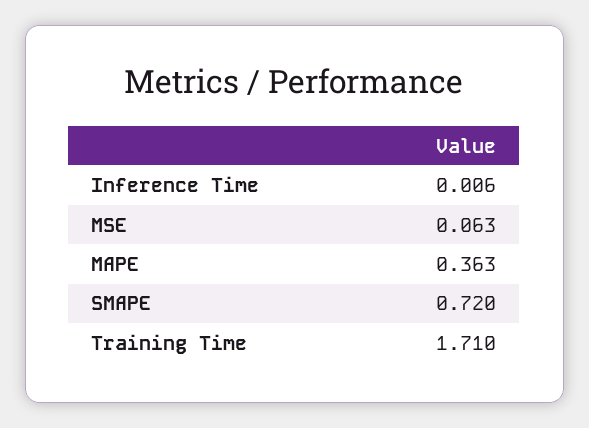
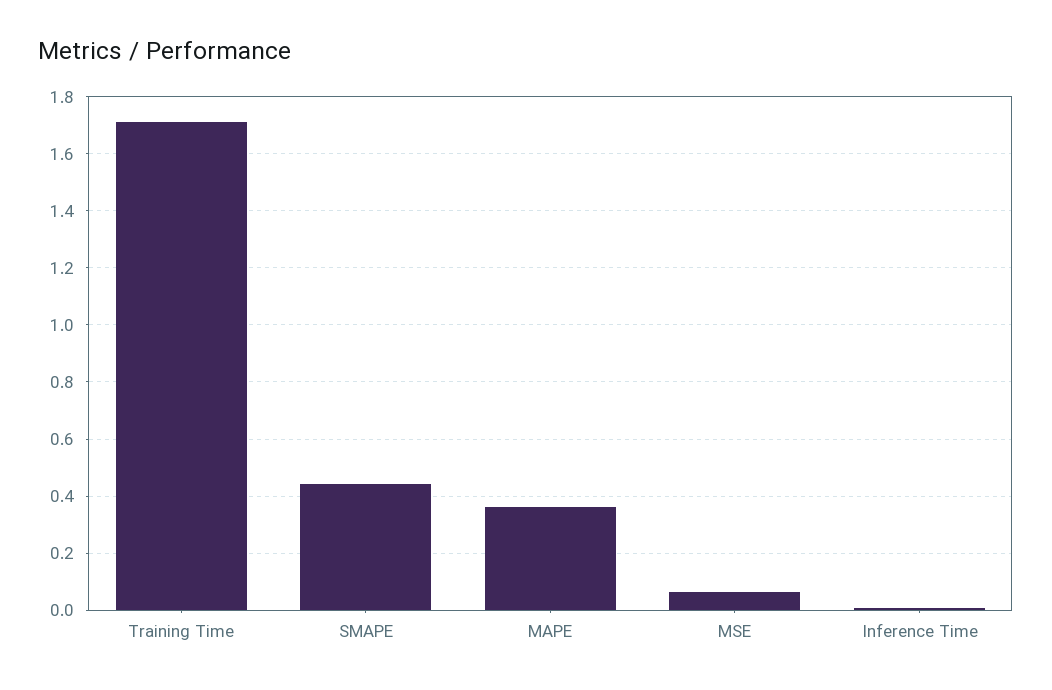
  {
    "Inference Time": 0.006,
    "MSE": 0.063,
    "MAPE": 0.363,
-   "SMAPE": 0.72,
+   "SMAPE": 0.45,
    "Training Time": 1.71
  }

